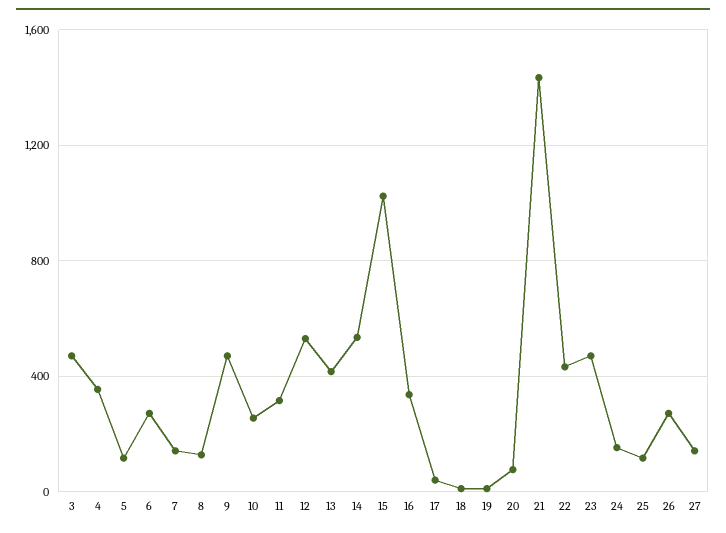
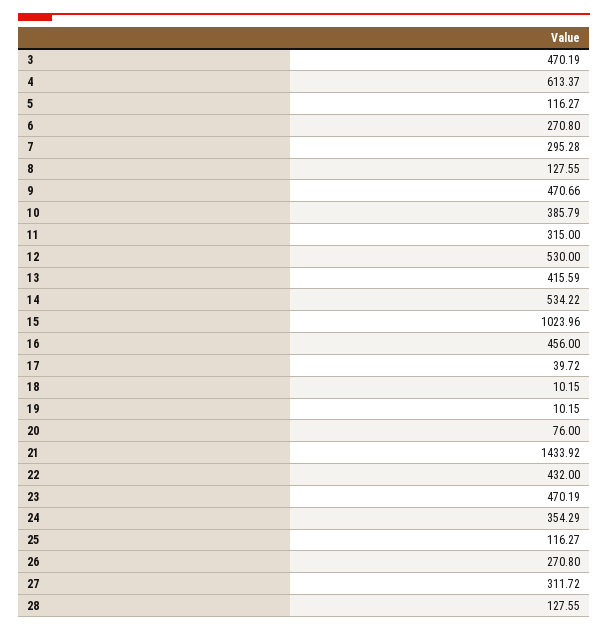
  {
    "3": 470.19,
-   "4": 350,
+   "4": 613.37,
    "5": 116.27,
    "6": 270.8,
-   "7": 150,
+   "7": 295.28,
    "8": 127.55,
    "9": 470.66,
-   "10": 250,
+   "10": 385.79,
    "11": 315,
    "12": 530,
    "13": 415.59,
    "14": 534.22,
    "15": 1023.96,
-   "16": 350,
+   "16": 456,
    "17": 39.72,
    "18": 10.15,
    "19": 10.15,
    "20": 76,
    "21": 1433.92,
    "22": 432,
    "23": 470.19,
-   "24": 150,
+   "24": 354.29,
    "25": 116.27,
    "26": 270.8,
-   "27": 150
+   "27": 311.72,
+   "28": 127.55
  }

